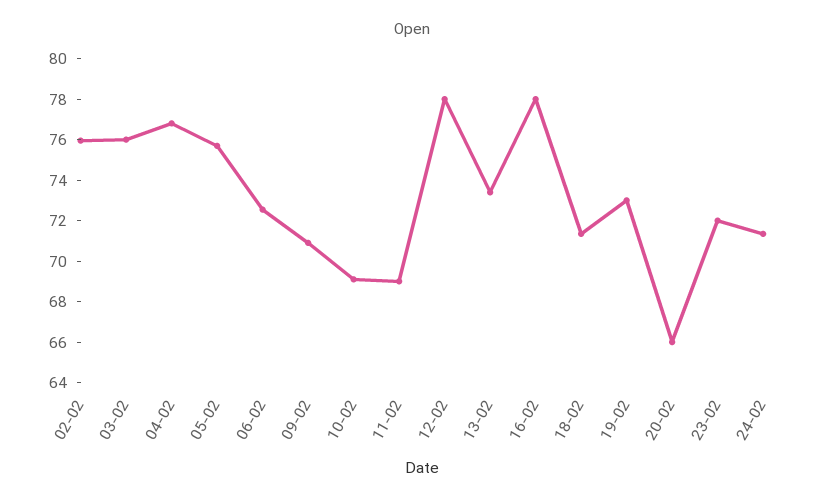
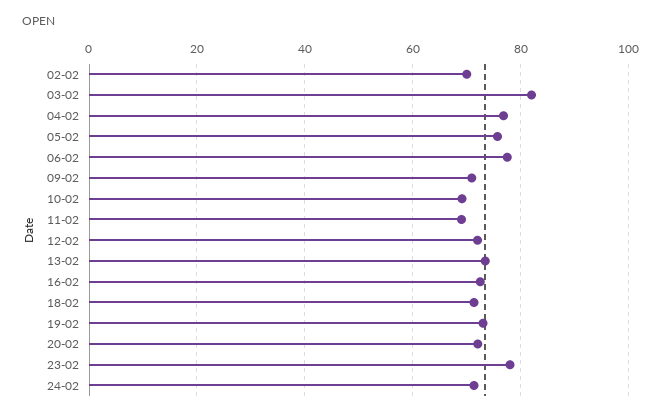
  {
-   "02-02": 76,
+   "02-02": 70,
-   "03-02": 76,
+   "03-02": 82,
    "04-02": 77,
    "05-02": 75.5,
-   "06-02": 72.5,
+   "06-02": 78,
    "09-02": 71,
    "10-02": 69,
    "11-02": 69,
-   "12-02": 78,
+   "12-02": 72,
    "13-02": 73.5,
-   "16-02": 78,
+   "16-02": 72,
    "18-02": 71.5,
    "19-02": 73,
-   "20-02": 66,
+   "20-02": 72,
-   "23-02": 72,
+   "23-02": 78,
    "24-02": 71.5
  }

